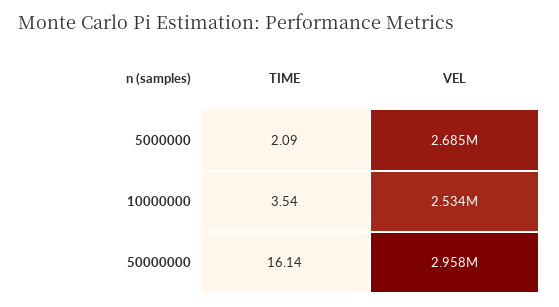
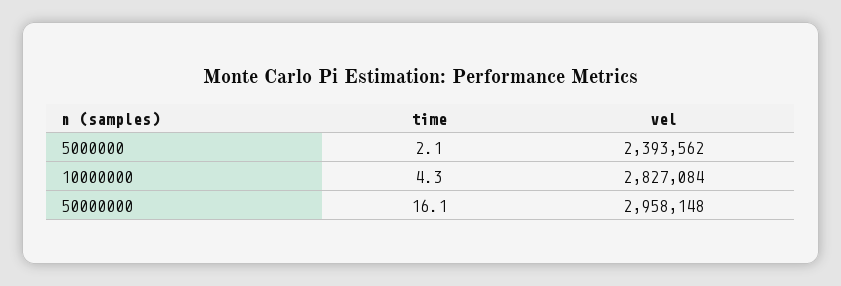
  {
    "TIME": {
      "5000000": 2.09,
-     "10000000": 3.54,
+     "10000000": 4.3,
      "50000000": 16.14
    },
    "VEL": {
-     "5000000": 2685000,
+     "5000000": 2393562,
-     "10000000": 2534000,
+     "10000000": 2827084,
      "50000000": 2958148
    }
  }

